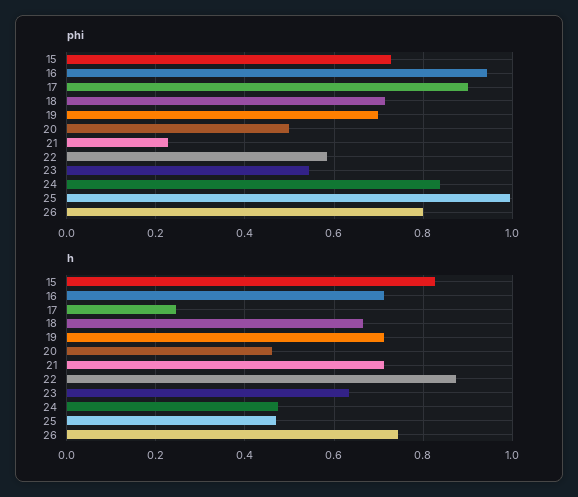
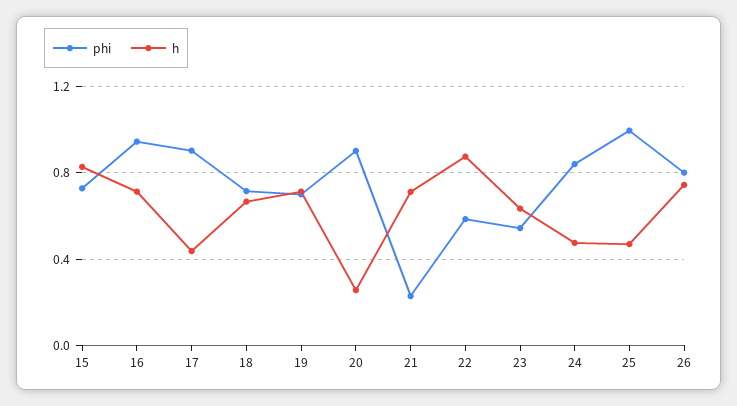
  {
    "phi": {
      "15": 0.72,
      "16": 0.94,
      "17": 0.9,
      "18": 0.72,
      "19": 0.7,
-     "20": 0.5,
+     "20": 0.9,
      "21": 0.22,
      "22": 0.58,
      "23": 0.54,
      "24": 0.84,
      "25": 1,
      "26": 0.8
    },
    "h": {
      "15": 0.82,
      "16": 0.72,
-     "17": 0.24,
+     "17": 0.45,
      "18": 0.66,
      "19": 0.72,
-     "20": 0.46,
+     "20": 0.25,
      "21": 0.72,
      "22": 0.88,
      "23": 0.64,
      "24": 0.48,
      "25": 0.46,
      "26": 0.74
    }
  }

